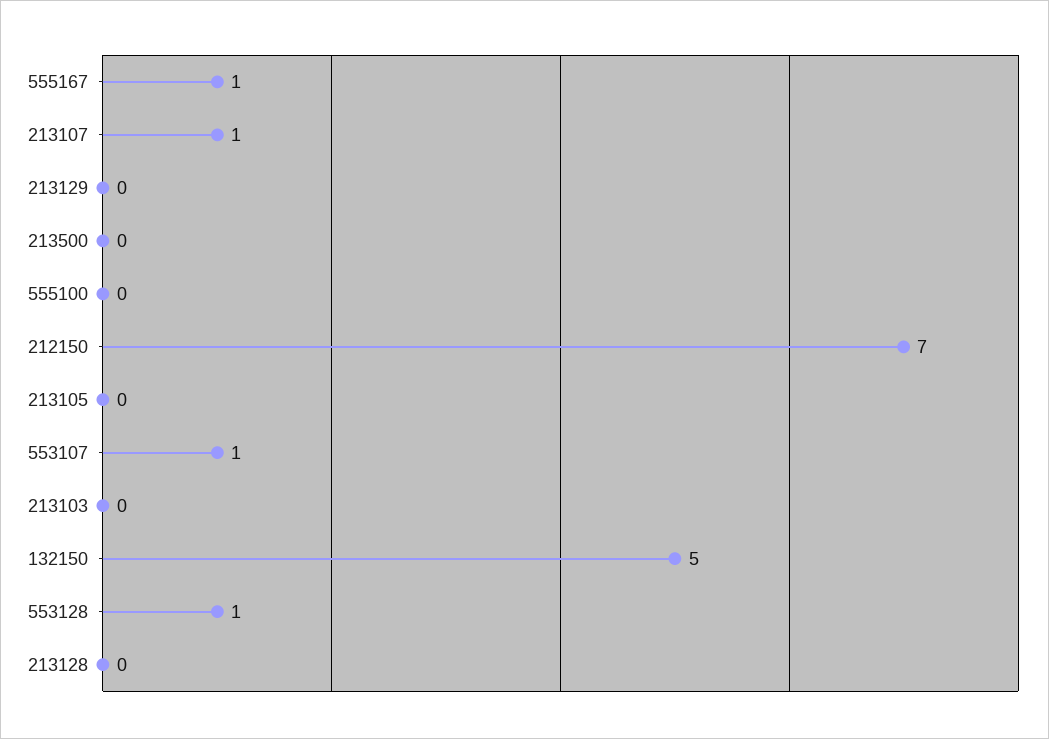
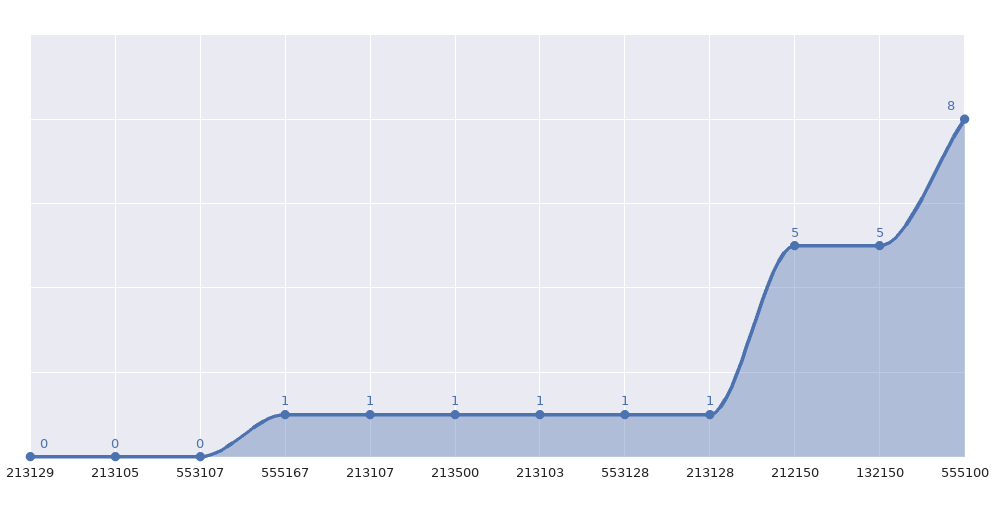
  {
    "555167": 1,
    "213107": 1,
    "213129": 0,
-   "213500": 0,
+   "213500": 1,
-   "555100": 0,
+   "555100": 8,
-   "212150": 7,
+   "212150": 5,
    "213105": 0,
-   "553107": 1,
+   "553107": 0,
-   "213103": 0,
+   "213103": 1,
    "132150": 5,
    "553128": 1,
-   "213128": 0
+   "213128": 1
  }

